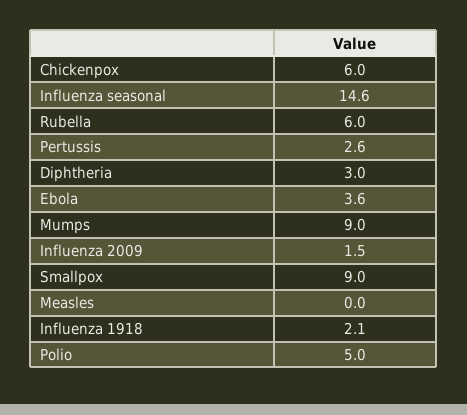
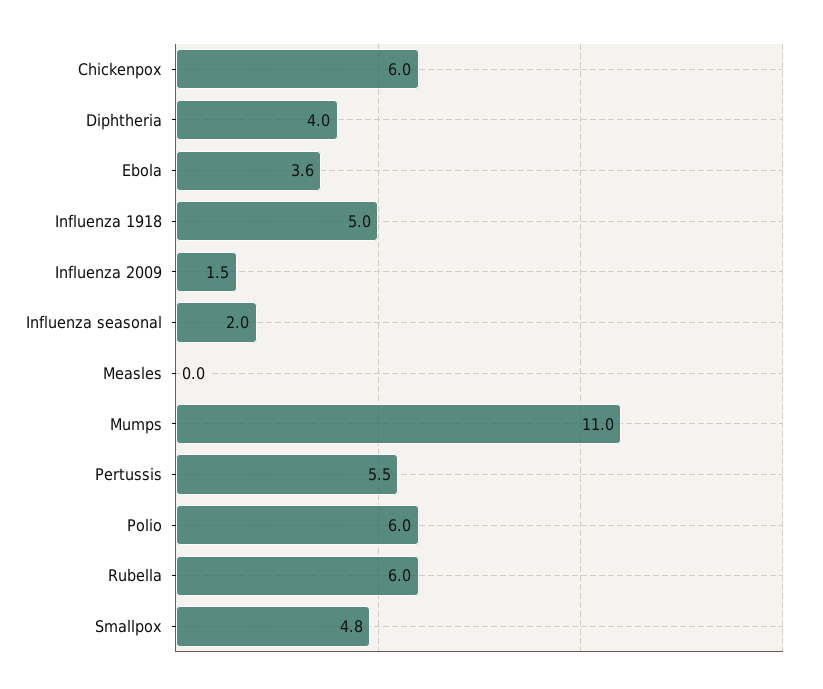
  {
    "Chickenpox": 6,
-   "Influenza seasonal": 14.6,
+   "Influenza seasonal": 2,
    "Rubella": 6,
-   "Pertussis": 2.6,
+   "Pertussis": 5.5,
-   "Diphtheria": 3,
+   "Diphtheria": 4,
    "Ebola": 3.6,
-   "Mumps": 9,
+   "Mumps": 11,
    "Influenza 2009": 1.5,
-   "Smallpox": 9,
+   "Smallpox": 4.8,
    "Measles": 0,
-   "Influenza 1918": 2.1,
+   "Influenza 1918": 5,
-   "Polio": 5
+   "Polio": 6
  }

